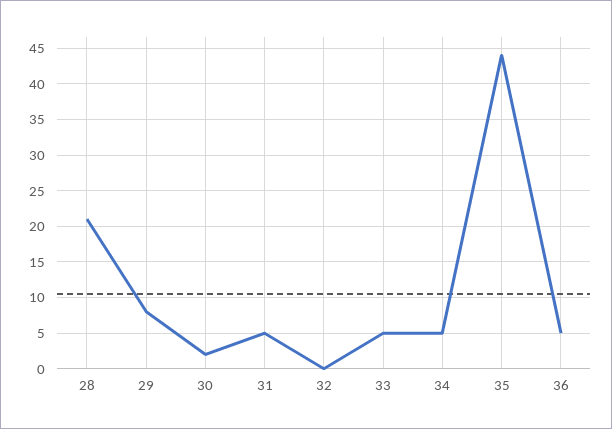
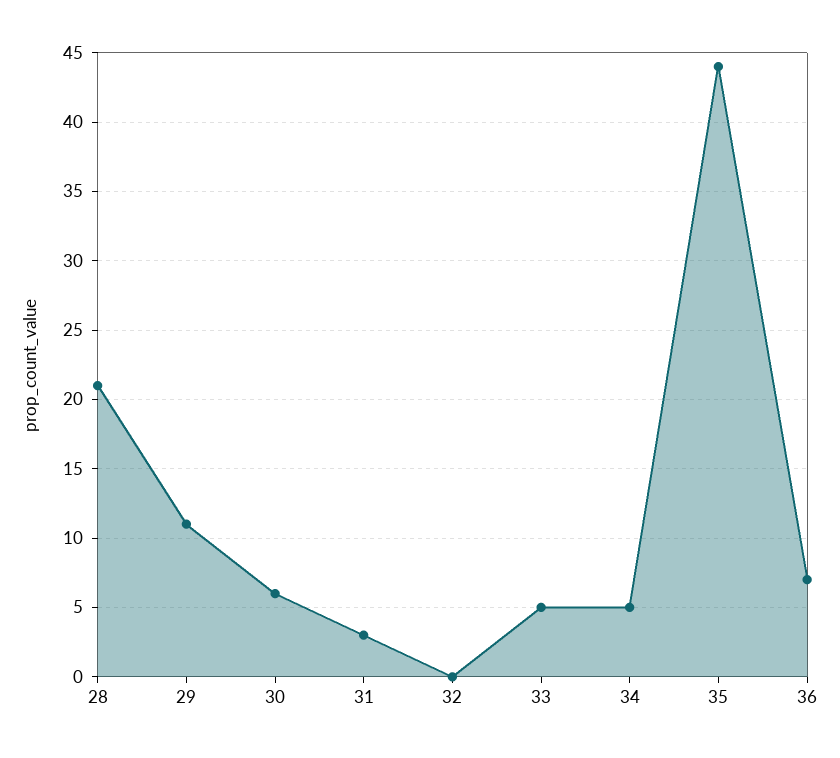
  {
    "28": 21,
-   "29": 8,
+   "29": 11,
-   "30": 2,
+   "30": 6,
-   "31": 5,
+   "31": 3,
    "32": 0,
    "33": 5,
    "34": 5,
    "35": 44,
-   "36": 5
+   "36": 7
  }

